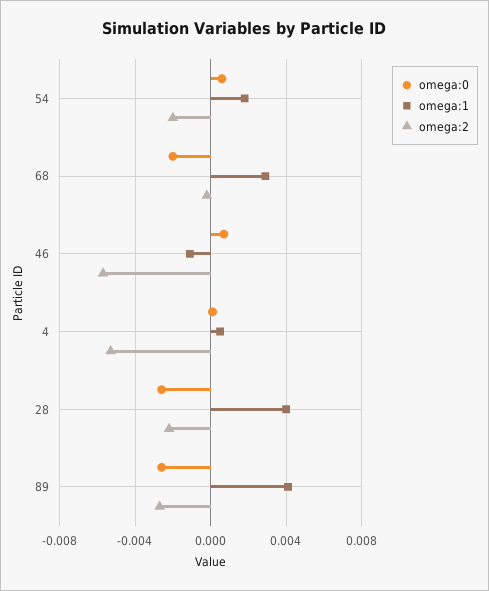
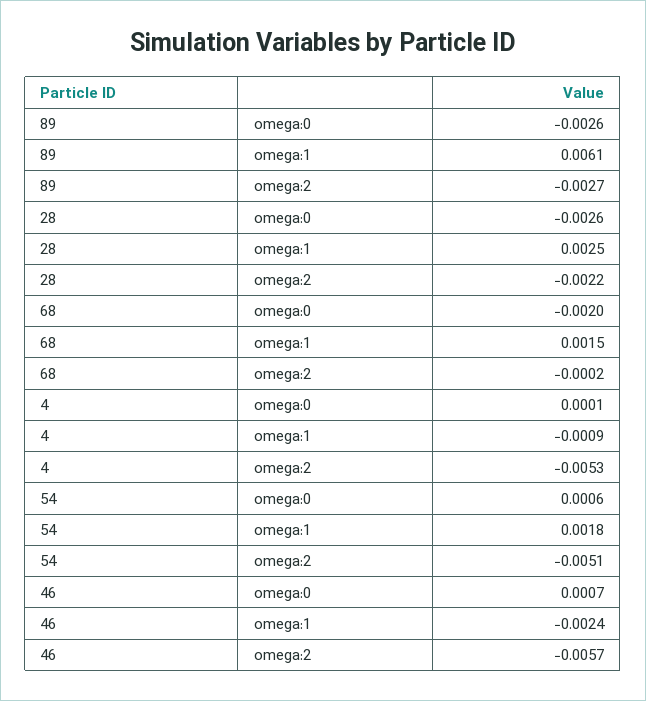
  {
    "omega:0": {
      "54": 0.0006,
      "68": -0.002,
      "46": 0.0007,
      "4": 0.0001,
      "28": -0.0026,
      "89": -0.0026
    },
    "omega:1": {
      "54": 0.0018,
-     "68": 0.003,
+     "68": 0.0015,
-     "46": -0.001,
+     "46": -0.0024,
-     "4": 0.0005,
+     "4": -0.0009,
-     "28": 0.004,
+     "28": 0.0025,
-     "89": 0.004
+     "89": 0.0061
    },
    "omega:2": {
-     "54": -0.002,
+     "54": -0.0051,
      "68": -0.0002,
      "46": -0.0057,
      "4": -0.0053,
      "28": -0.0022,
      "89": -0.0027
    }
  }

